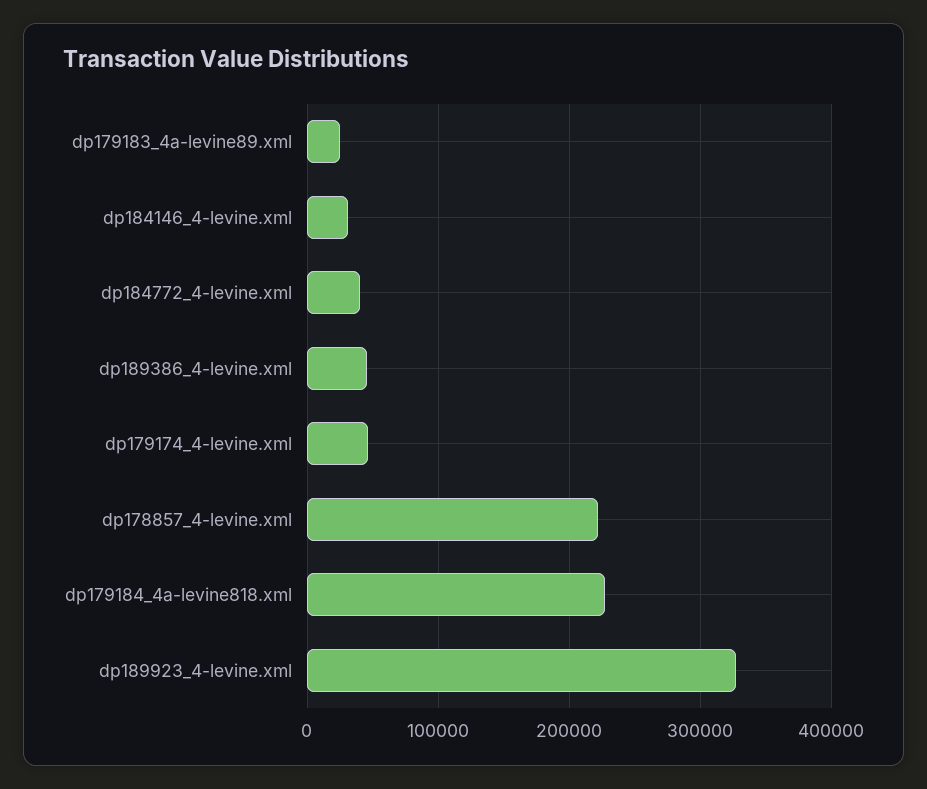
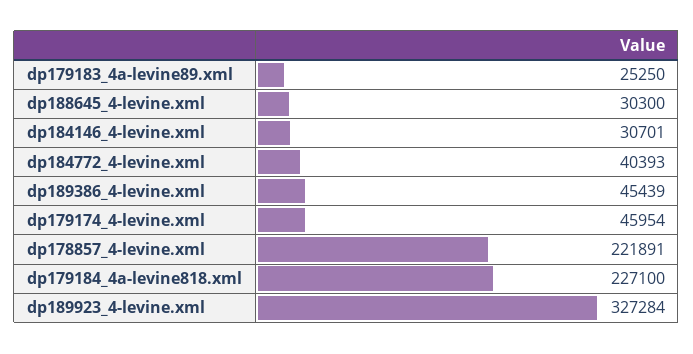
  {
    "dp179183_4a-levine89.xml": 25250,
    "dp184146_4-levine.xml": 30701,
    "dp184772_4-levine.xml": 40393,
    "dp189386_4-levine.xml": 45439,
    "dp179174_4-levine.xml": 45954,
    "dp178857_4-levine.xml": 221891,
    "dp179184_4a-levine818.xml": 227100,
-   "dp189923_4-levine.xml": 327284
+   "dp189923_4-levine.xml": 327284,
+   "dp188645_4-levine.xml": 30300
  }

